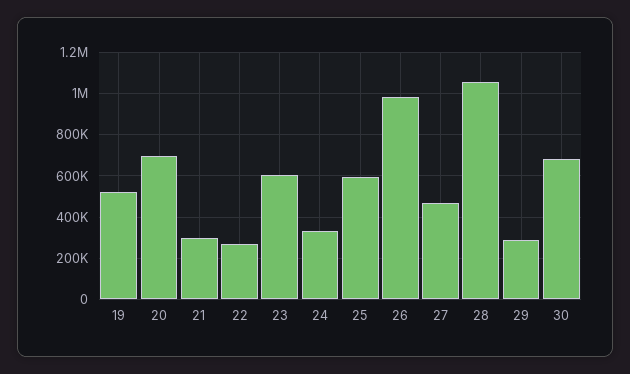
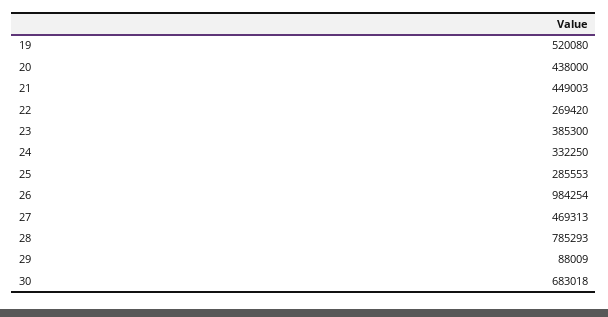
  {
    "19": 520080,
-   "20": 700000,
+   "20": 438000,
-   "21": 300000,
+   "21": 449003,
    "22": 269420,
-   "23": 600000,
+   "23": 385300,
    "24": 332250,
-   "25": 600000,
+   "25": 285553,
    "26": 984254,
    "27": 469313,
-   "28": 1050000,
+   "28": 785293,
-   "29": 300000,
+   "29": 88009,
    "30": 683018
  }

